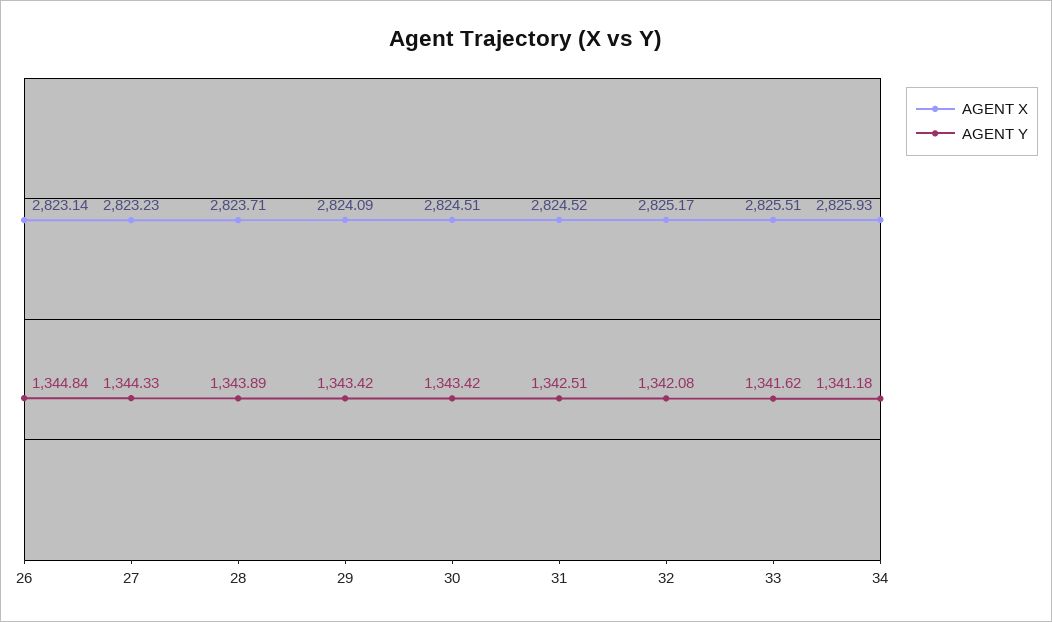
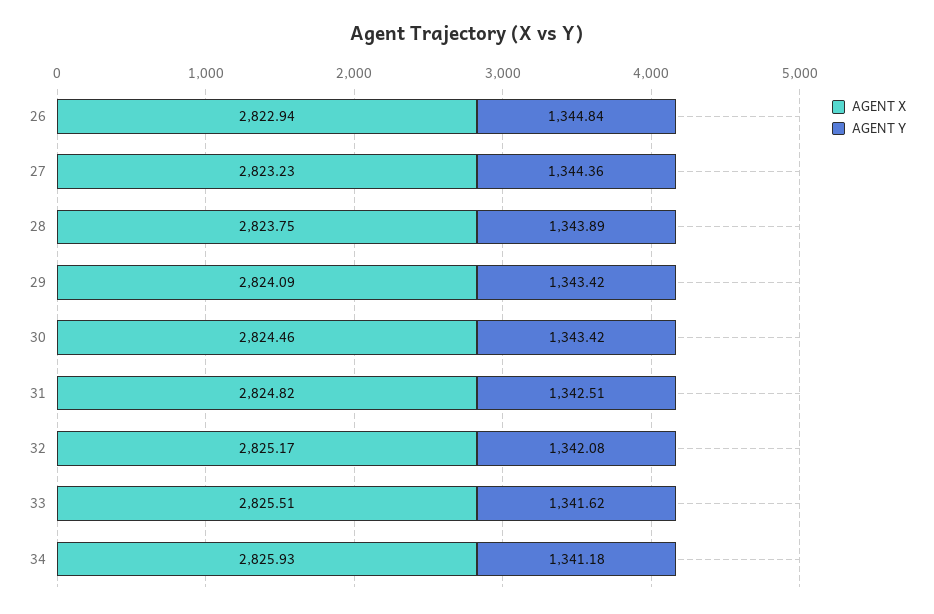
  {
    "AGENT X": {
-     "26": 2823.14,
+     "26": 2822.94,
      "27": 2823.23,
-     "28": 2823.71,
+     "28": 2823.75,
      "29": 2824.09,
-     "30": 2824.51,
+     "30": 2824.46,
-     "31": 2824.52,
+     "31": 2824.82,
      "32": 2825.17,
      "33": 2825.51,
      "34": 2825.93
    },
    "AGENT Y": {
      "26": 1344.84,
-     "27": 1344.33,
+     "27": 1344.36,
      "28": 1343.89,
      "29": 1343.42,
      "30": 1343.42,
      "31": 1342.51,
      "32": 1342.08,
      "33": 1341.62,
      "34": 1341.18
    }
  }

